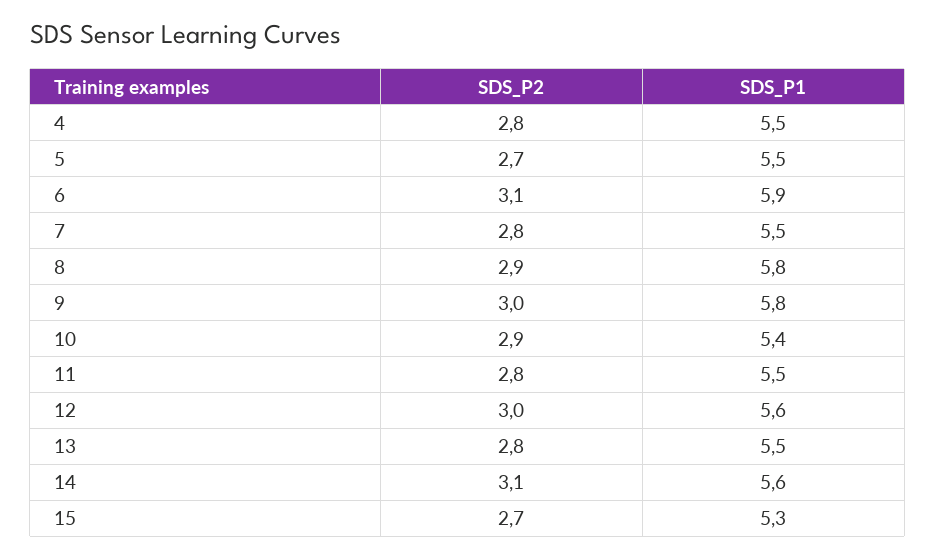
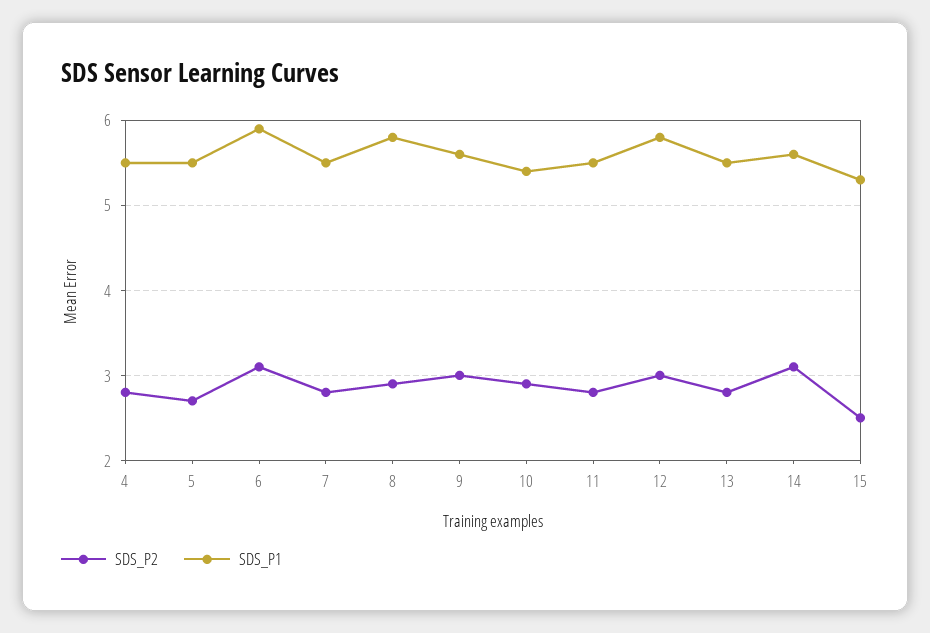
  {
    "SDS_P2": {
      "4": 2.8,
      "5": 2.7,
      "6": 3.1,
      "7": 2.8,
      "8": 2.9,
      "9": 3,
      "10": 2.9,
      "11": 2.8,
      "12": 3,
      "13": 2.8,
      "14": 3.1,
-     "15": 2.7
+     "15": 2.5
    },
    "SDS_P1": {
      "4": 5.5,
      "5": 5.5,
      "6": 5.9,
      "7": 5.5,
      "8": 5.8,
-     "9": 5.8,
+     "9": 5.6,
      "10": 5.4,
      "11": 5.5,
-     "12": 5.6,
+     "12": 5.8,
      "13": 5.5,
      "14": 5.6,
      "15": 5.3
    }
  }

